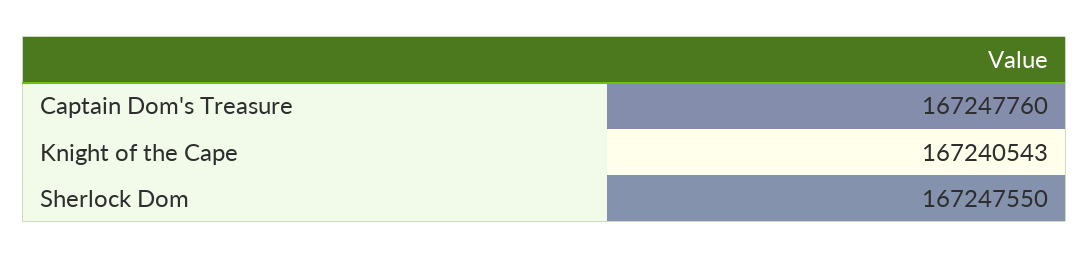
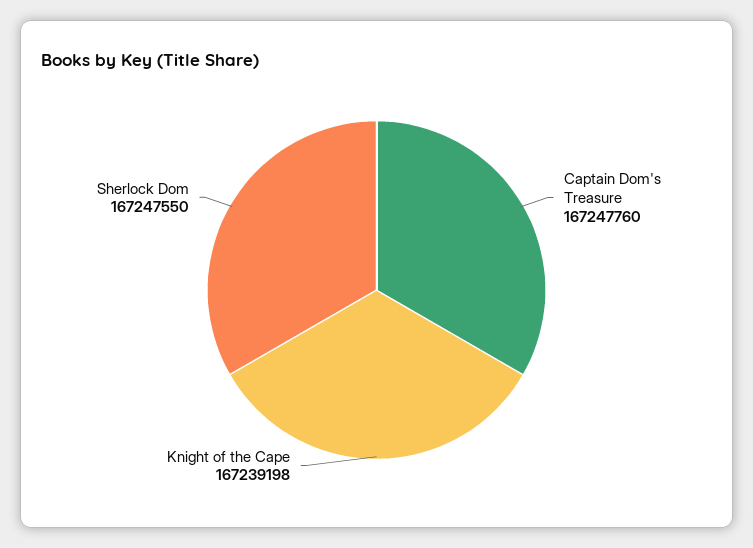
  {
    "Captain Dom's Treasure": 167247760,
-   "Knight of the Cape": 167240543,
+   "Knight of the Cape": 167239198,
    "Sherlock Dom": 167247550
  }

